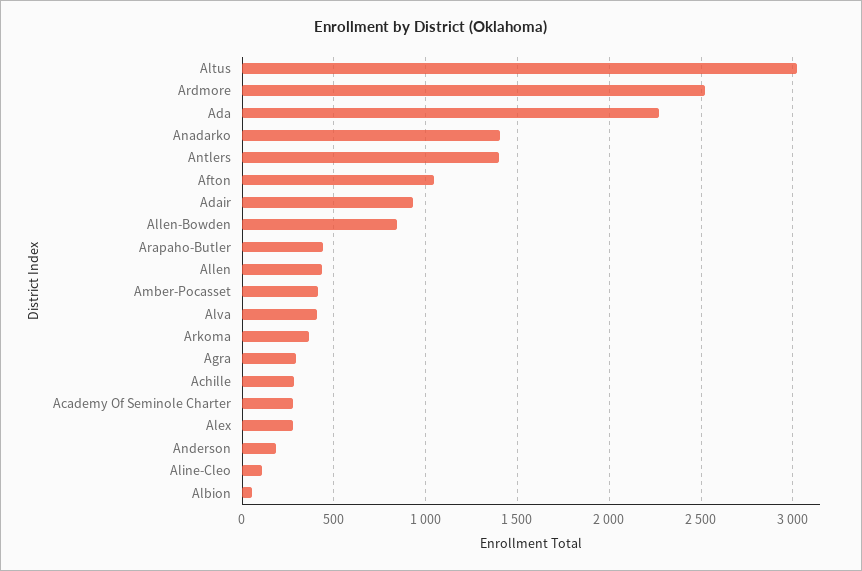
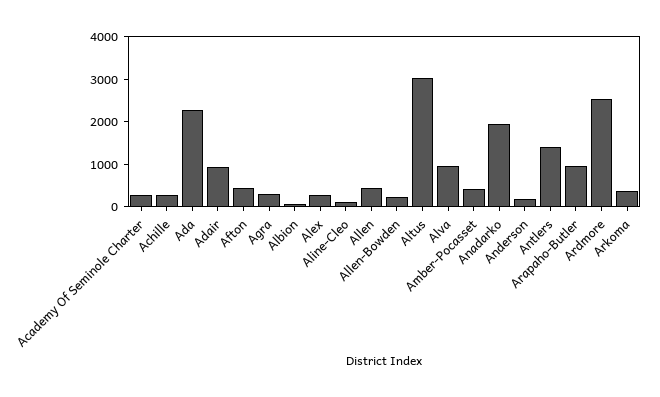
  {
    "Altus": 3050,
    "Ardmore": 2500,
    "Ada": 2250,
-   "Anadarko": 1400,
+   "Anadarko": 2000,
    "Antlers": 1400,
-   "Afton": 1050,
+   "Afton": 400,
    "Adair": 950,
-   "Allen-Bowden": 850,
+   "Allen-Bowden": 200,
-   "Arapaho-Butler": 450,
+   "Arapaho-Butler": 1000,
    "Allen": 450,
    "Amber-Pocasset": 400,
-   "Alva": 400,
+   "Alva": 1000,
    "Arkoma": 350,
    "Agra": 300,
    "Achille": 300,
    "Academy Of Seminole Charter": 300,
    "Alex": 300,
    "Anderson": 200,
    "Aline-Cleo": 100,
    "Albion": 50
  }

